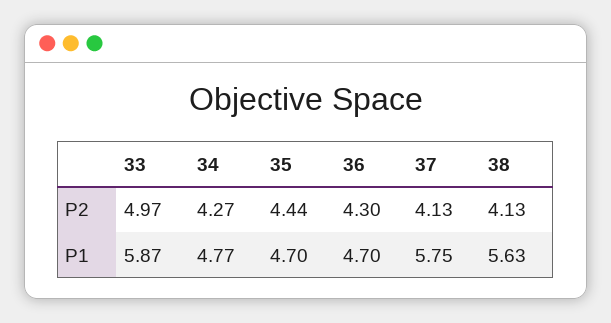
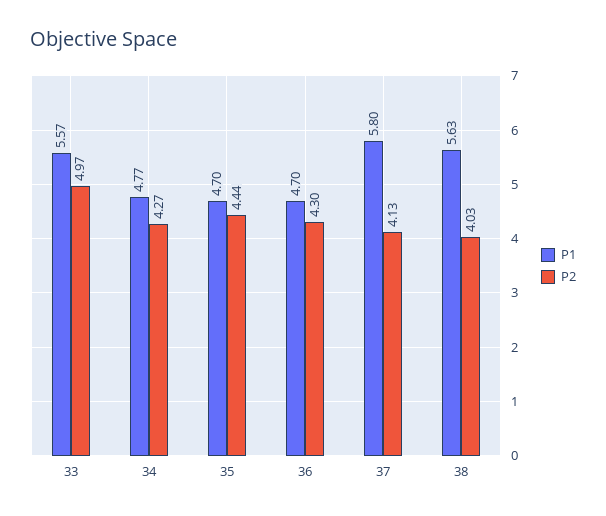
  {
    "P2": {
      "33": 4.97,
      "34": 4.27,
      "35": 4.44,
      "36": 4.3,
      "37": 4.13,
-     "38": 4.13
+     "38": 4.03
    },
    "P1": {
-     "33": 5.87,
+     "33": 5.57,
      "34": 4.77,
      "35": 4.7,
      "36": 4.7,
-     "37": 5.75,
+     "37": 5.8,
      "38": 5.63
    }
  }

